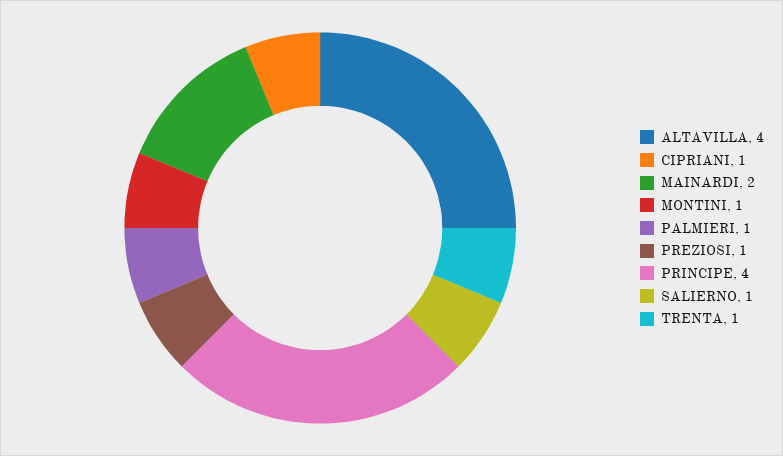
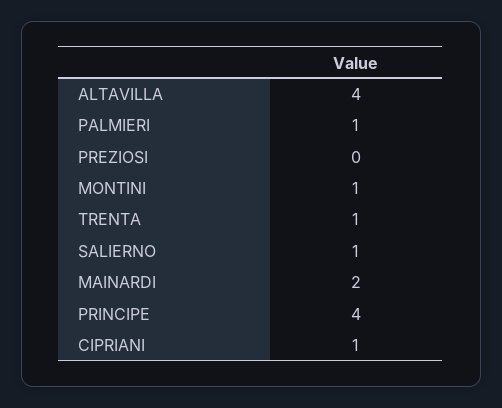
  {
    "ALTAVILLA": 4,
    "CIPRIANI": 1,
    "MAINARDI": 2,
    "MONTINI": 1,
    "PALMIERI": 1,
-   "PREZIOSI": 1,
+   "PREZIOSI": 0,
    "PRINCIPE": 4,
    "SALIERNO": 1,
    "TRENTA": 1
  }

